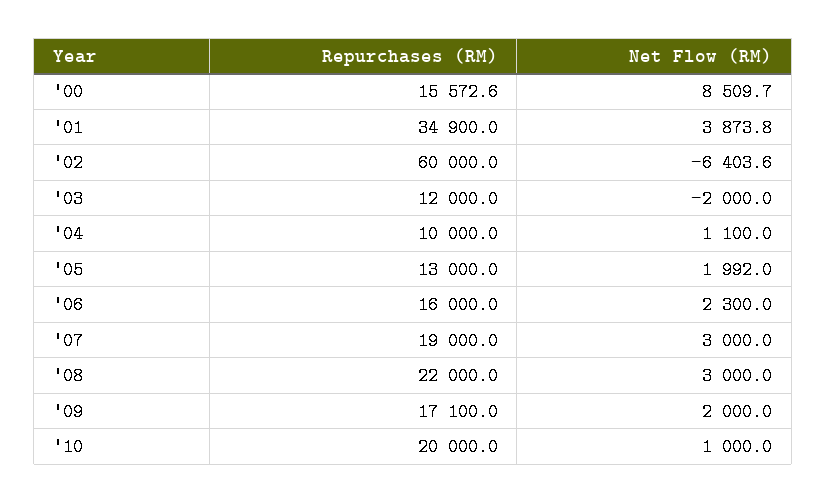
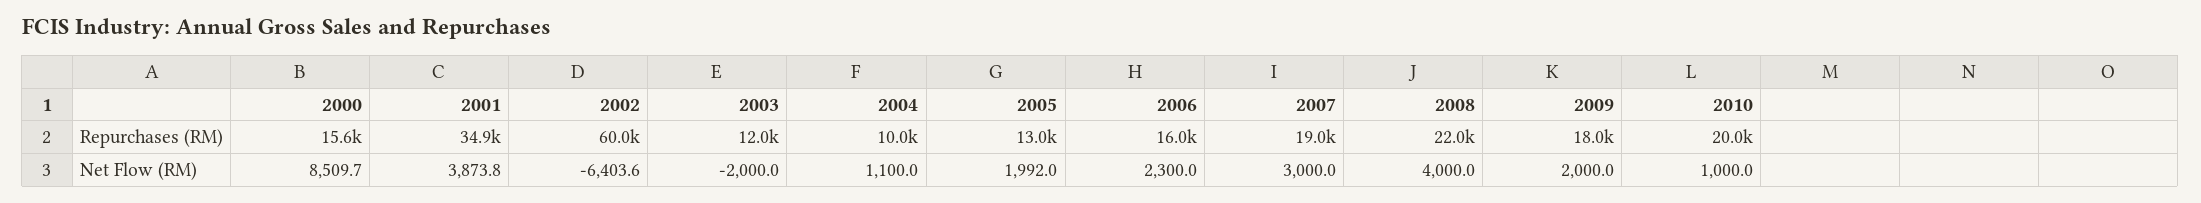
  {
    "Repurchases (RM)": {
      "'00": 15572.6,
      "'01": 34900,
      "'02": 60000,
      "'03": 12000,
      "'04": 10000,
      "'05": 13000,
      "'06": 16000,
      "'07": 19000,
      "'08": 22000,
-     "'09": 17100,
+     "'09": 18000,
      "'10": 20000
    },
    "Net Flow (RM)": {
      "'00": 8509.7,
      "'01": 3873.8,
      "'02": -6403.6,
      "'03": -2000,
      "'04": 1100,
      "'05": 1992,
      "'06": 2300,
      "'07": 3000,
-     "'08": 3000,
+     "'08": 4000,
      "'09": 2000,
      "'10": 1000
    }
  }

